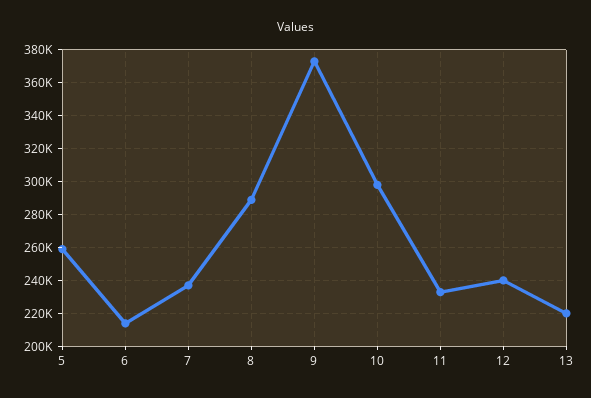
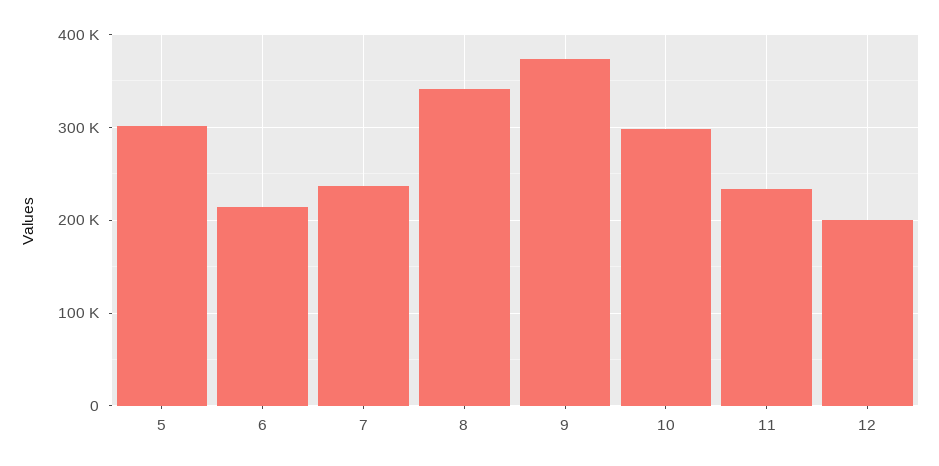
  {
-   "5": 260000,
+   "5": 300000,
    "6": 215000,
    "7": 235000,
-   "8": 290000,
+   "8": 340000,
    "9": 375000,
    "10": 300000,
    "11": 235000,
-   "12": 240000,
+   "12": 200000
-   "13": 220000
  }

